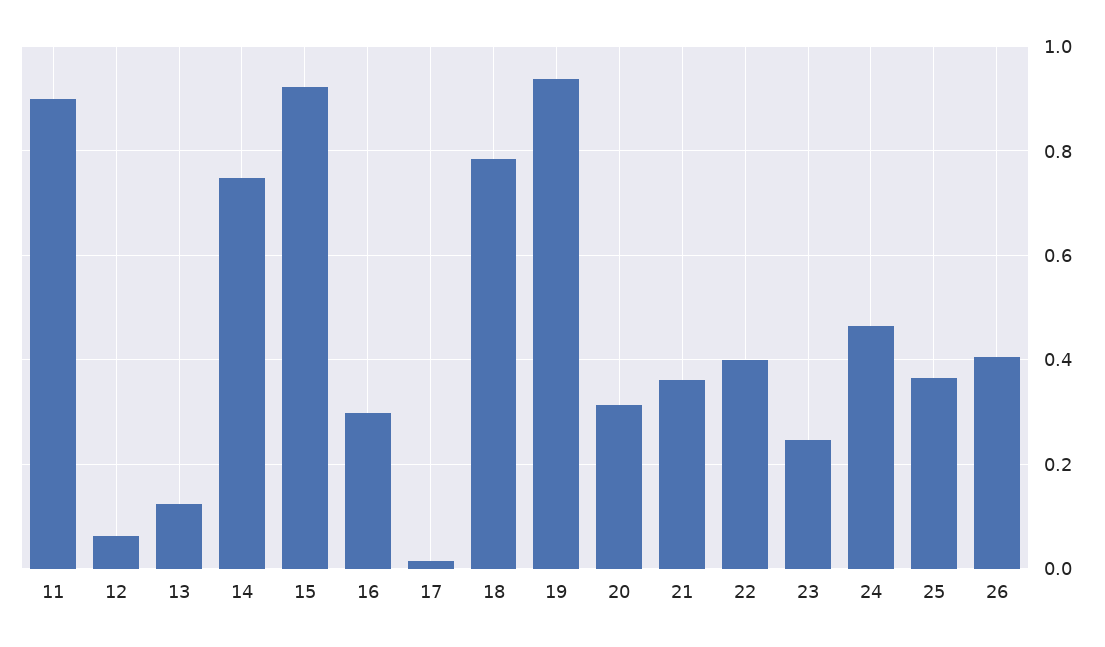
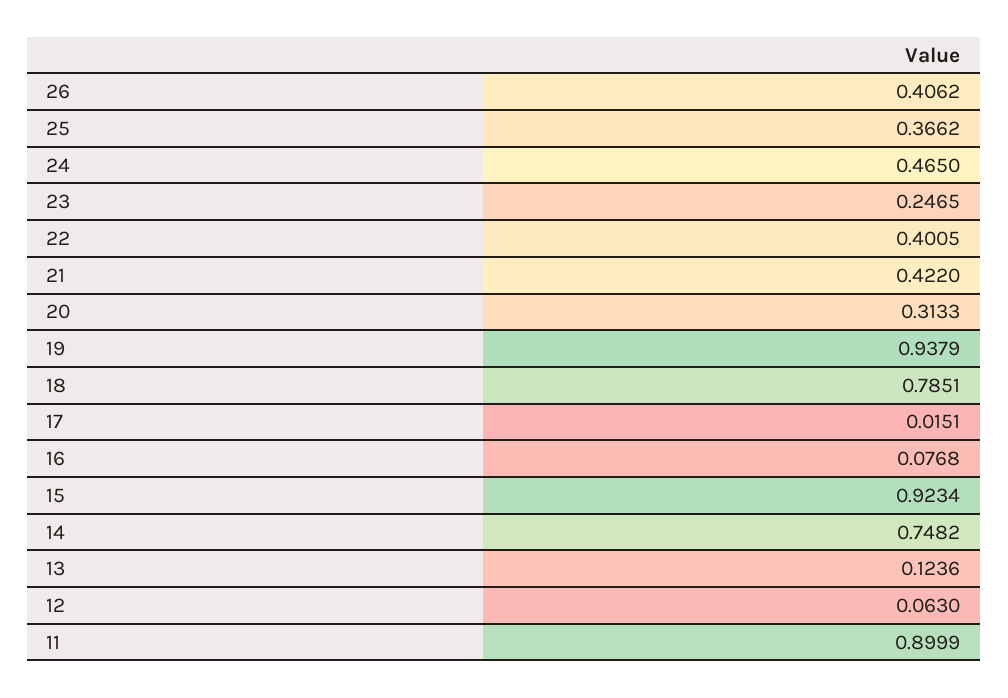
  {
    "11": 0.8999,
    "12": 0.063,
    "13": 0.1236,
    "14": 0.7482,
    "15": 0.9234,
-   "16": 0.3,
+   "16": 0.0768,
    "17": 0.0151,
    "18": 0.7851,
    "19": 0.9379,
    "20": 0.3133,
-   "21": 0.36,
+   "21": 0.422,
    "22": 0.4005,
    "23": 0.2465,
    "24": 0.465,
    "25": 0.3662,
    "26": 0.4062
  }

